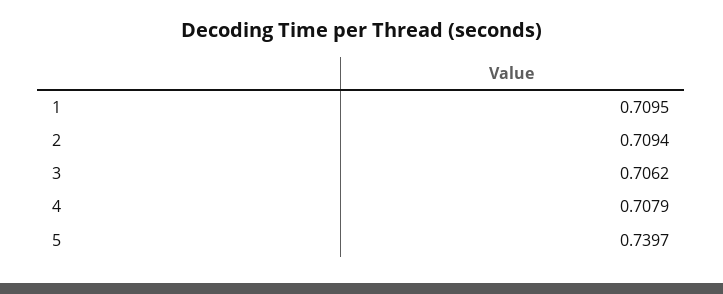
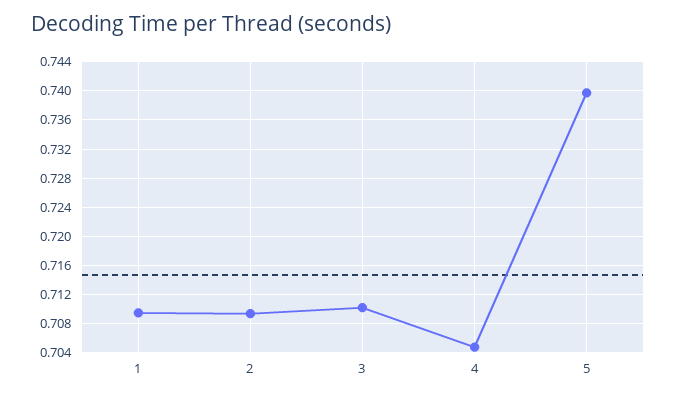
  {
    "1": 0.7095,
    "2": 0.7094,
-   "3": 0.7062,
+   "3": 0.71,
-   "4": 0.7079,
+   "4": 0.705,
    "5": 0.7397
  }

